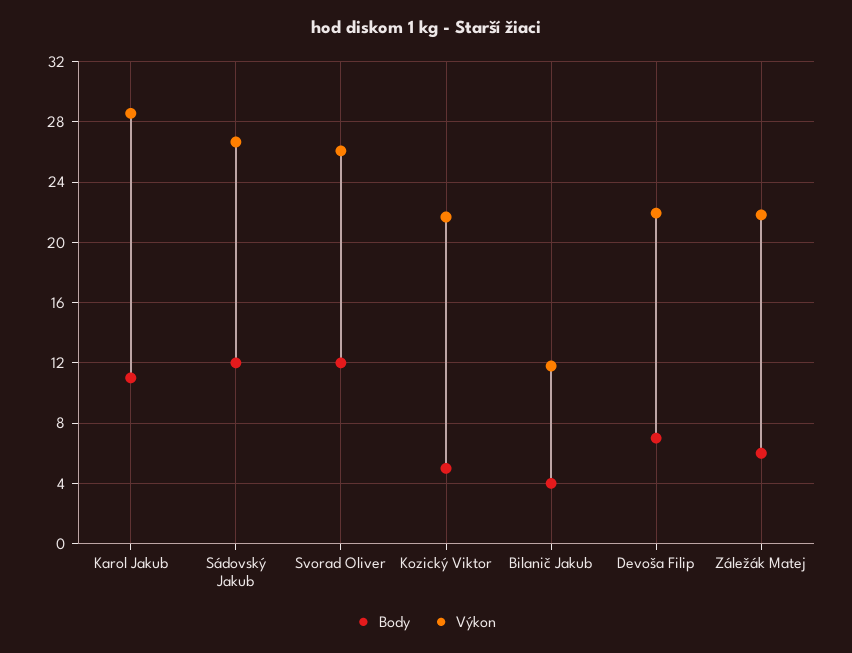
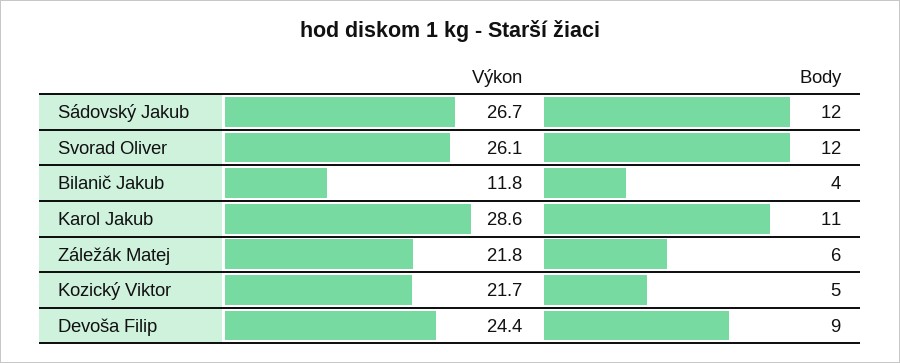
  {
    "Body": {
      "Karol Jakub": 11,
      "Sádovský Jakub": 12,
      "Svorad Oliver": 12,
      "Kozický Viktor": 5,
      "Bilanič Jakub": 4,
-     "Devoša Filip": 7,
+     "Devoša Filip": 9,
      "Záležák Matej": 6
    },
    "Výkon": {
      "Karol Jakub": 28.6,
      "Sádovský Jakub": 26.7,
      "Svorad Oliver": 26.1,
      "Kozický Viktor": 21.7,
      "Bilanič Jakub": 11.8,
-     "Devoša Filip": 22,
+     "Devoša Filip": 24.4,
      "Záležák Matej": 21.8
    }
  }

